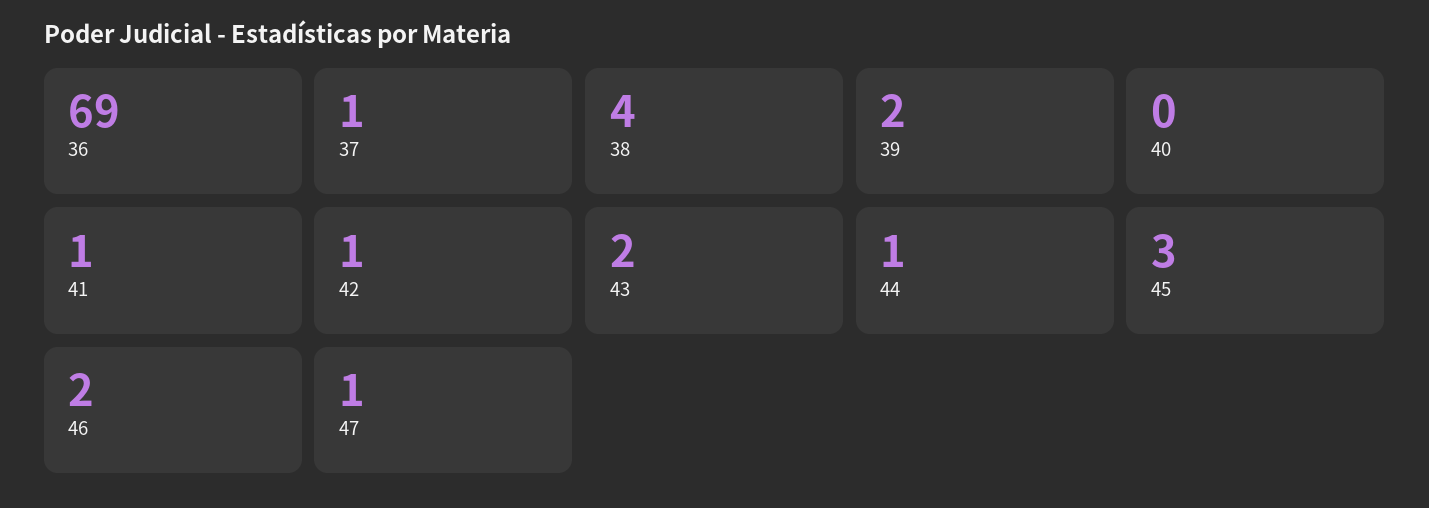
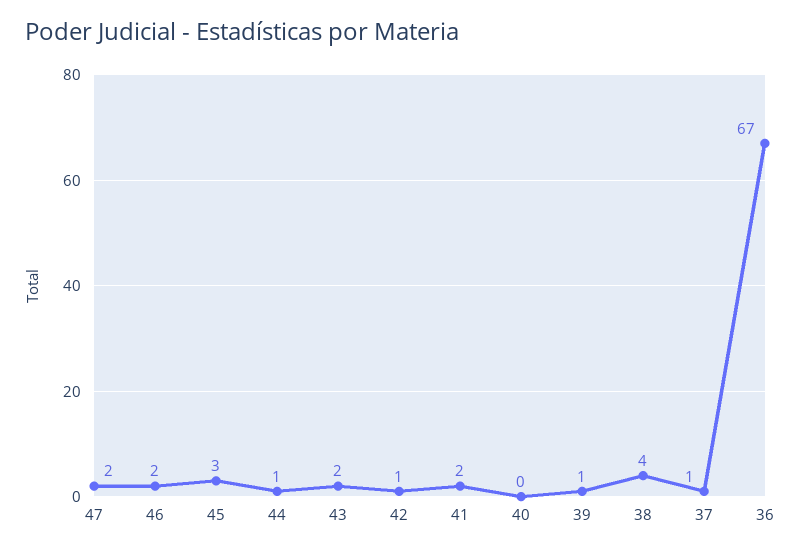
  {
-   "36": 69,
+   "36": 67,
    "37": 1,
    "38": 4,
-   "39": 2,
+   "39": 1,
    "40": 0,
-   "41": 1,
+   "41": 2,
    "42": 1,
    "43": 2,
    "44": 1,
    "45": 3,
    "46": 2,
-   "47": 1
+   "47": 2
  }

